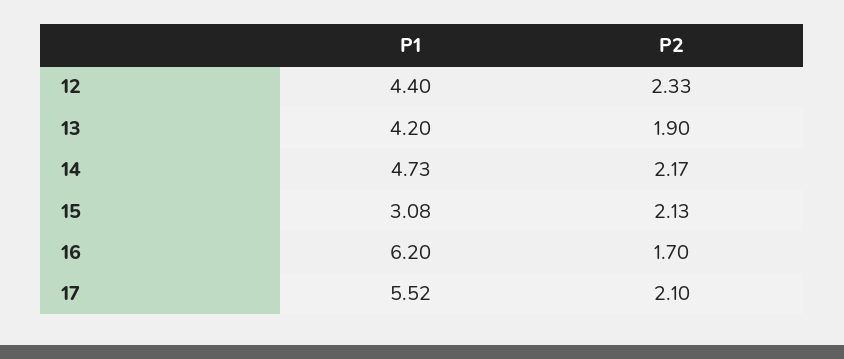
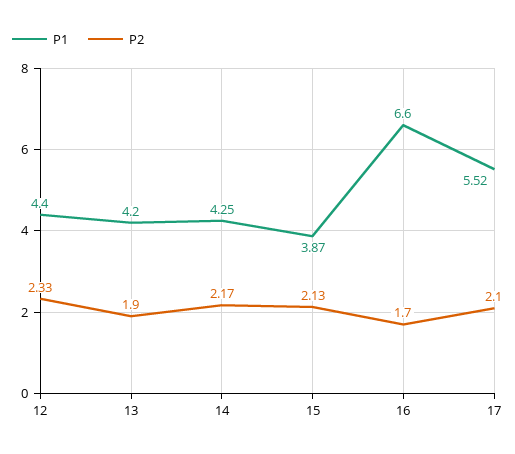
  {
    "P1": {
      "12": 4.4,
      "13": 4.2,
-     "14": 4.73,
+     "14": 4.25,
-     "15": 3.08,
+     "15": 3.87,
-     "16": 6.2,
+     "16": 6.6,
      "17": 5.52
    },
    "P2": {
      "12": 2.33,
      "13": 1.9,
      "14": 2.17,
      "15": 2.13,
      "16": 1.7,
      "17": 2.1
    }
  }

